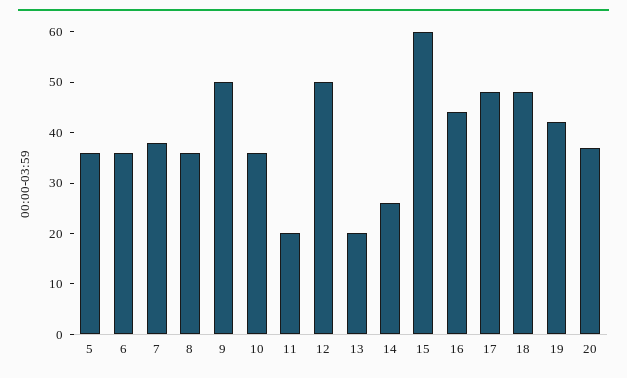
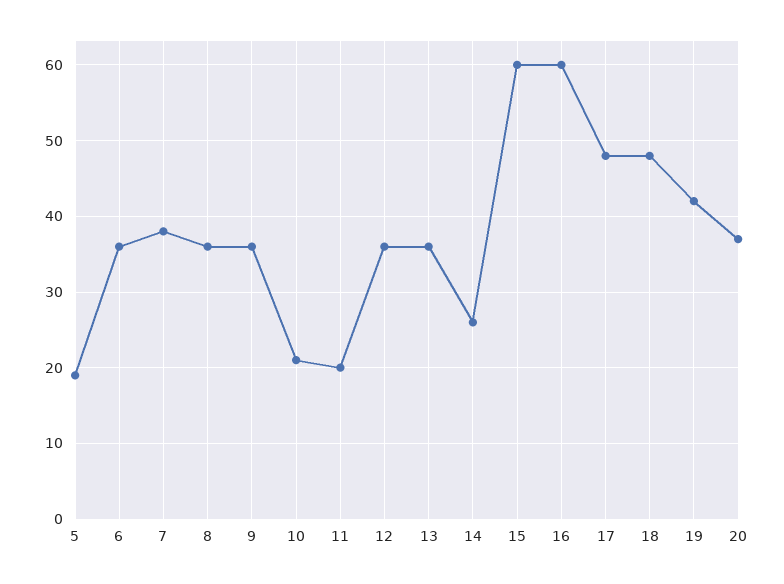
  {
-   "5": 35,
+   "5": 19,
    "6": 36,
    "7": 38,
    "8": 36,
-   "9": 50,
+   "9": 36,
-   "10": 35,
+   "10": 21,
    "11": 20,
-   "12": 50,
+   "12": 36,
-   "13": 20,
+   "13": 36,
    "14": 26,
    "15": 60,
-   "16": 45,
+   "16": 60,
    "17": 48,
    "18": 48,
    "19": 42,
    "20": 37
  }

